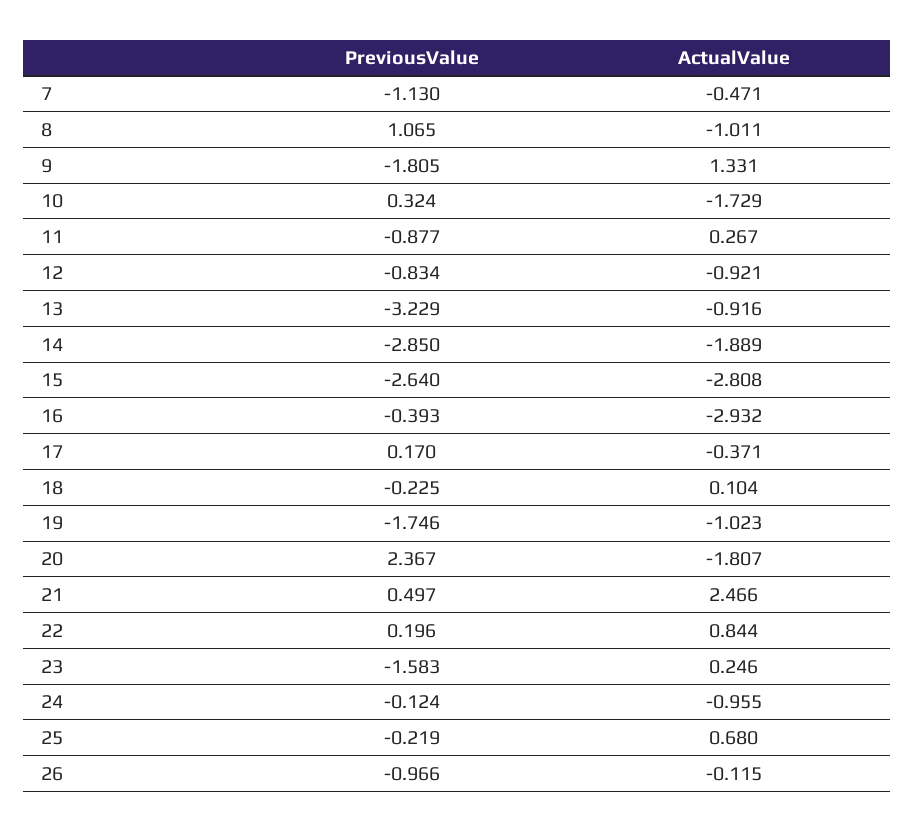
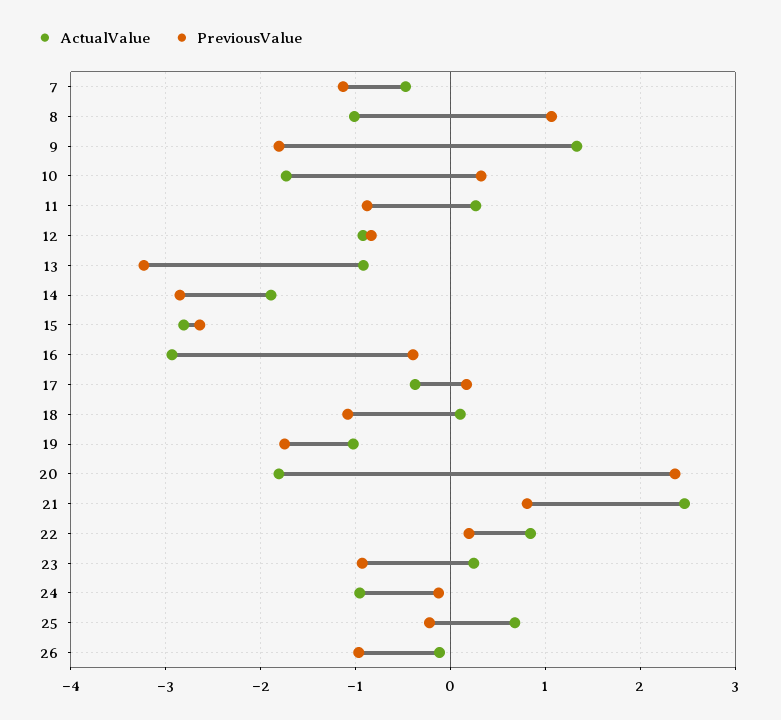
  {
    "PreviousValue": {
      "7": -1.13,
      "8": 1.065,
      "9": -1.805,
      "10": 0.324,
      "11": -0.877,
      "12": -0.834,
      "13": -3.229,
      "14": -2.85,
      "15": -2.64,
      "16": -0.393,
      "17": 0.17,
-     "18": -0.225,
+     "18": -1.1,
      "19": -1.746,
      "20": 2.367,
-     "21": 0.497,
+     "21": 0.8,
      "22": 0.196,
-     "23": -1.583,
+     "23": -0.9,
      "24": -0.124,
      "25": -0.219,
      "26": -0.966
    },
    "ActualValue": {
      "7": -0.471,
      "8": -1.011,
      "9": 1.331,
      "10": -1.729,
      "11": 0.267,
      "12": -0.921,
      "13": -0.916,
      "14": -1.889,
      "15": -2.808,
      "16": -2.932,
      "17": -0.371,
      "18": 0.104,
      "19": -1.023,
      "20": -1.807,
      "21": 2.466,
      "22": 0.844,
      "23": 0.246,
      "24": -0.955,
      "25": 0.68,
      "26": -0.115
    }
  }

